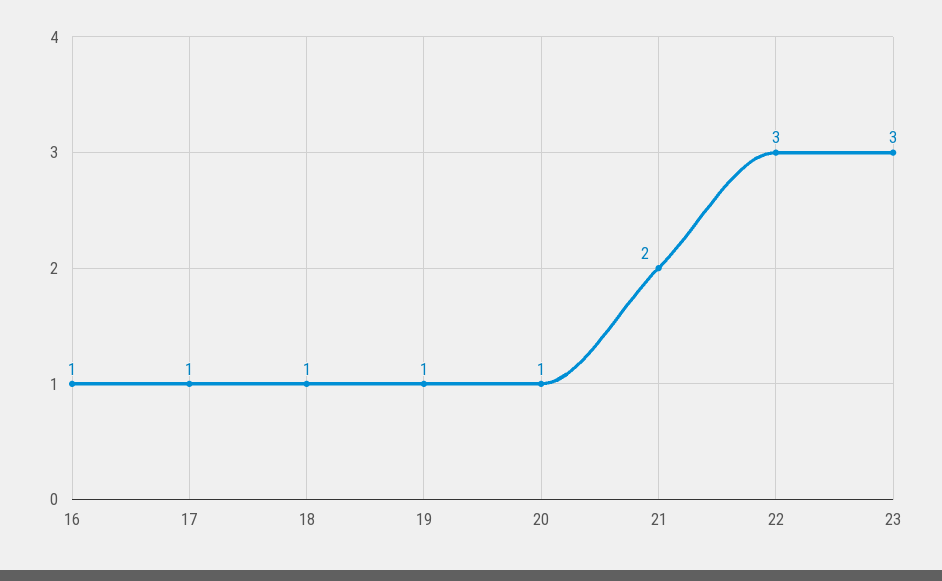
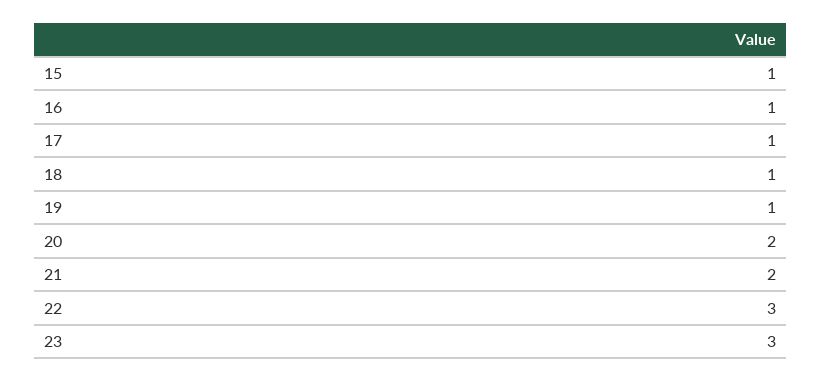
  {
    "16": 1,
    "17": 1,
    "18": 1,
    "19": 1,
-   "20": 1,
+   "20": 2,
    "21": 2,
    "22": 3,
-   "23": 3
+   "23": 3,
+   "15": 1
  }

